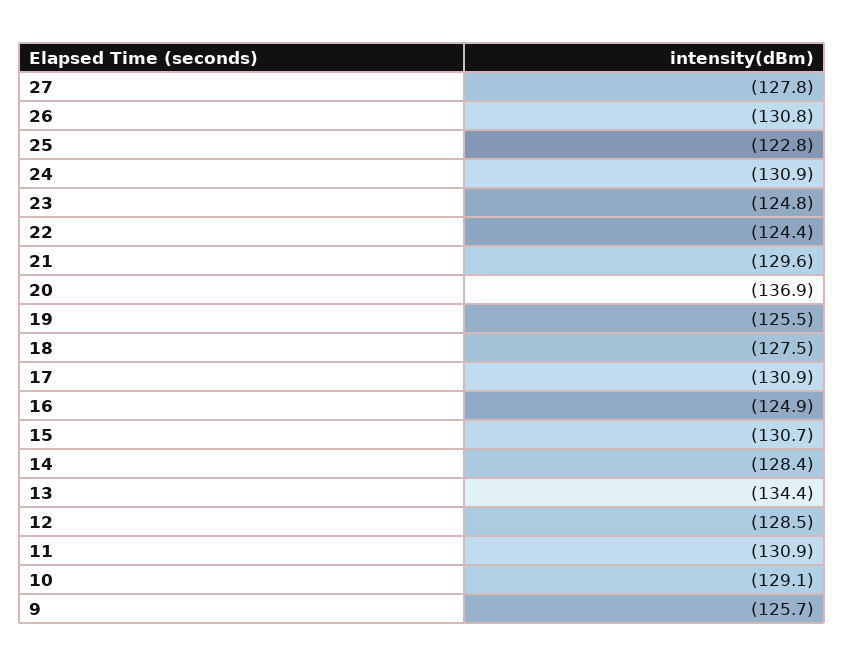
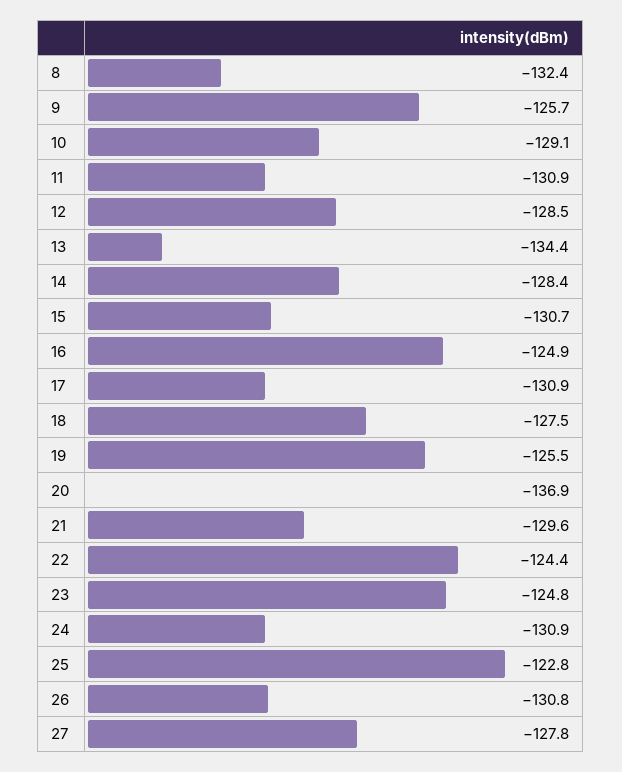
  {
    "27": -127.8,
    "26": -130.8,
    "25": -122.8,
    "24": -130.9,
    "23": -124.8,
    "22": -124.4,
    "21": -129.6,
    "20": -136.9,
    "19": -125.5,
    "18": -127.5,
    "17": -130.9,
    "16": -124.9,
    "15": -130.7,
    "14": -128.4,
    "13": -134.4,
    "12": -128.5,
    "11": -130.9,
    "10": -129.1,
-   "9": -125.7
+   "9": -125.7,
+   "8": -132.4
  }

